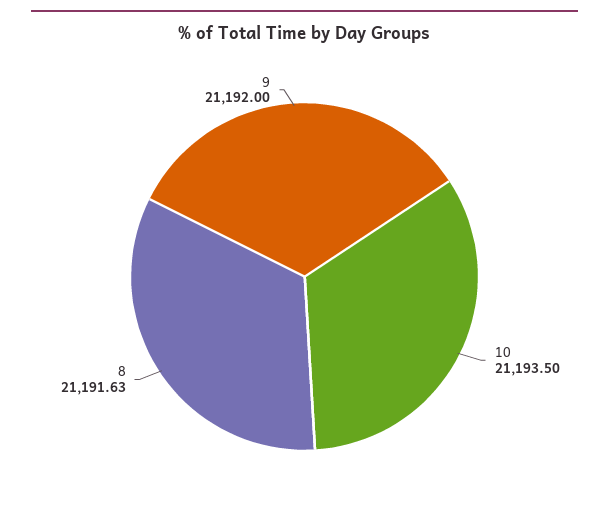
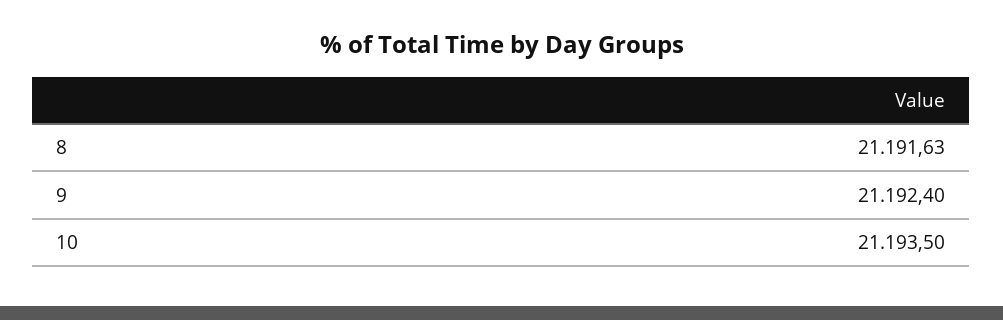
  {
    "10": 21193.5,
    "8": 21191.63,
-   "9": 21192
+   "9": 21192.4
  }

